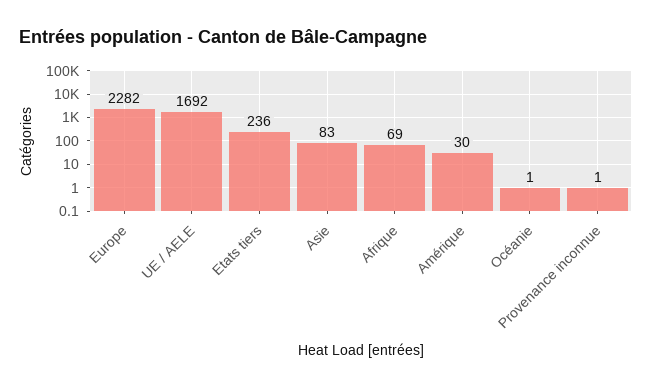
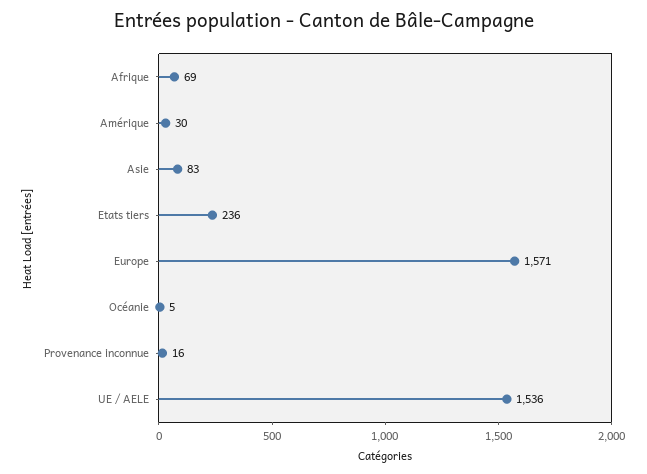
  {
-   "Europe": 2282,
+   "Europe": 1571,
-   "UE / AELE": 1692,
+   "UE / AELE": 1536,
    "Etats tiers": 236,
    "Asie": 83,
    "Afrique": 69,
    "Amérique": 30,
-   "Océanie": 1,
+   "Océanie": 5,
-   "Provenance inconnue": 1
+   "Provenance inconnue": 16
  }

